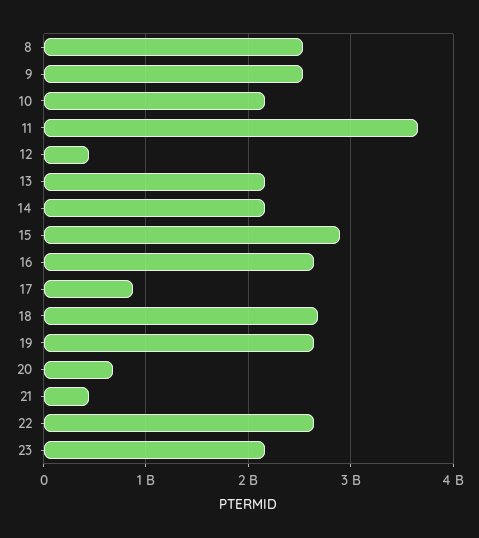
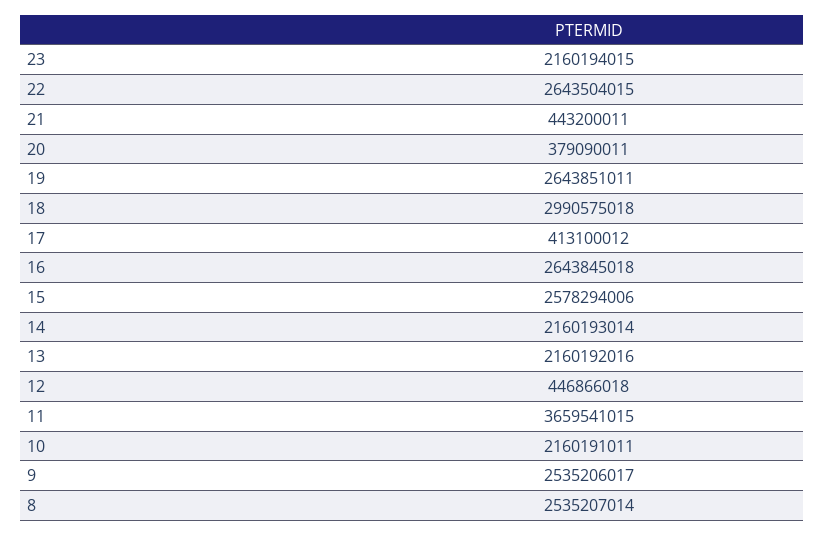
  {
    "8": 2535207014,
    "9": 2535206017,
    "10": 2160191011,
    "11": 3659541015,
    "12": 446866018,
    "13": 2160192016,
    "14": 2160193014,
-   "15": 2900000000,
+   "15": 2578294006,
    "16": 2643845018,
-   "17": 900000000,
+   "17": 413100012,
-   "18": 2700000000,
+   "18": 2990575018,
    "19": 2643851011,
-   "20": 700000000,
+   "20": 379090011,
    "21": 443200011,
    "22": 2643504015,
    "23": 2160194015
  }

